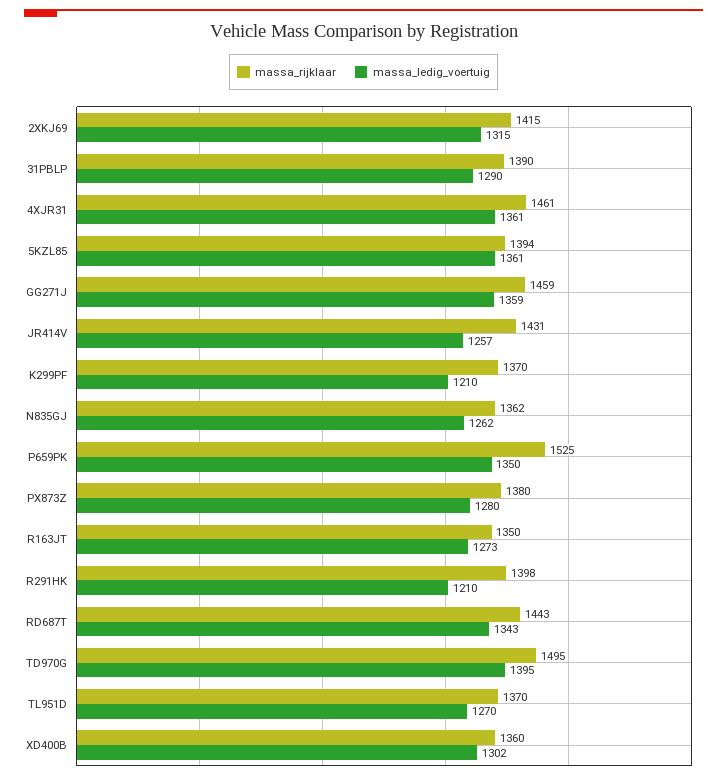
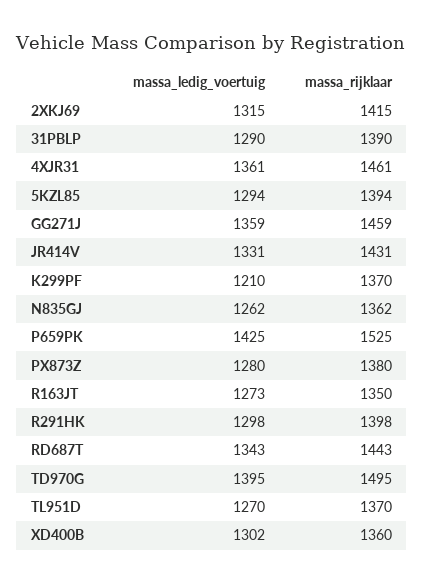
  {
    "massa_rijklaar": {
      "2XKJ69": 1415,
      "31PBLP": 1390,
      "4XJR31": 1461,
      "5KZL85": 1394,
      "GG271J": 1459,
      "JR414V": 1431,
      "K299PF": 1370,
      "N835GJ": 1362,
      "P659PK": 1525,
      "PX873Z": 1380,
      "R163JT": 1350,
      "R291HK": 1398,
      "RD687T": 1443,
      "TD970G": 1495,
      "TL951D": 1370,
      "XD400B": 1360
    },
    "massa_ledig_voertuig": {
      "2XKJ69": 1315,
      "31PBLP": 1290,
      "4XJR31": 1361,
-     "5KZL85": 1361,
+     "5KZL85": 1294,
      "GG271J": 1359,
-     "JR414V": 1257,
+     "JR414V": 1331,
      "K299PF": 1210,
      "N835GJ": 1262,
-     "P659PK": 1350,
+     "P659PK": 1425,
      "PX873Z": 1280,
      "R163JT": 1273,
-     "R291HK": 1210,
+     "R291HK": 1298,
      "RD687T": 1343,
      "TD970G": 1395,
      "TL951D": 1270,
      "XD400B": 1302
    }
  }

